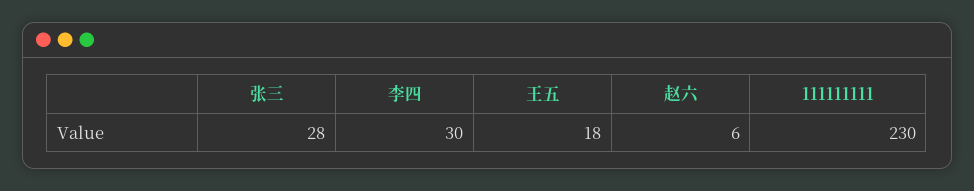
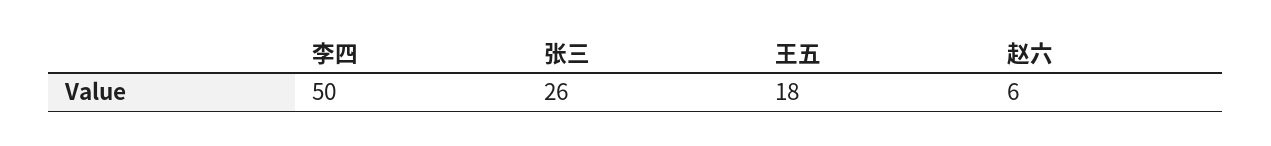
  {
-   "张三": 28,
+   "张三": 26,
-   "李四": 30,
+   "李四": 50,
    "王五": 18,
-   "赵六": 6,
+   "赵六": 6
-   "111111111": 230
  }

